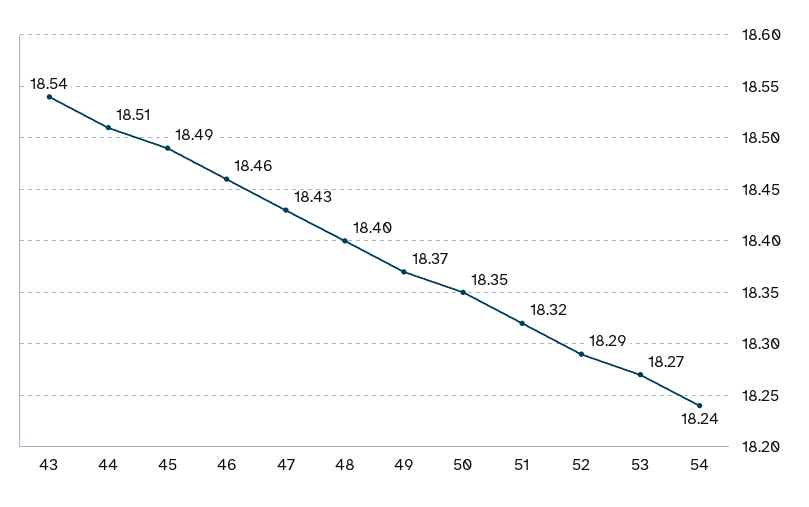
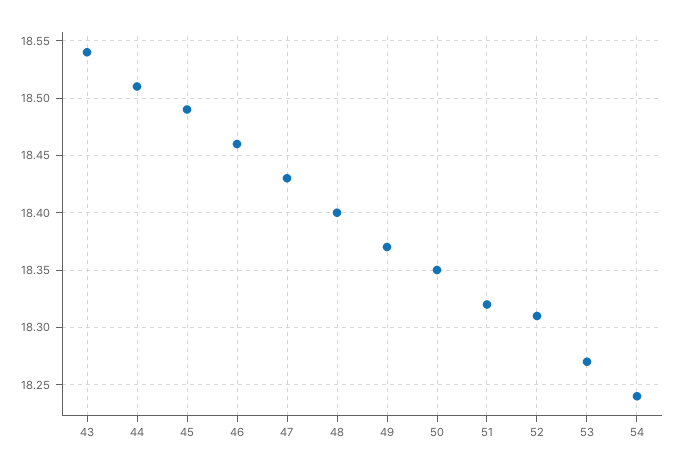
  {
    "43": 18.54,
    "44": 18.51,
    "45": 18.49,
    "46": 18.46,
    "47": 18.43,
    "48": 18.4,
    "49": 18.37,
    "50": 18.35,
    "51": 18.32,
-   "52": 18.29,
+   "52": 18.31,
    "53": 18.27,
    "54": 18.24
  }

